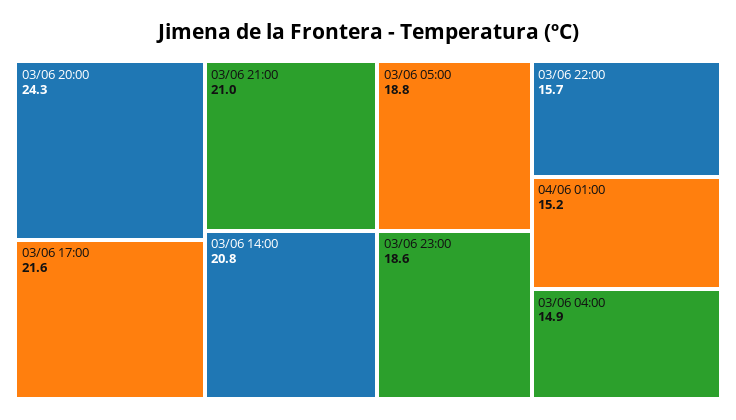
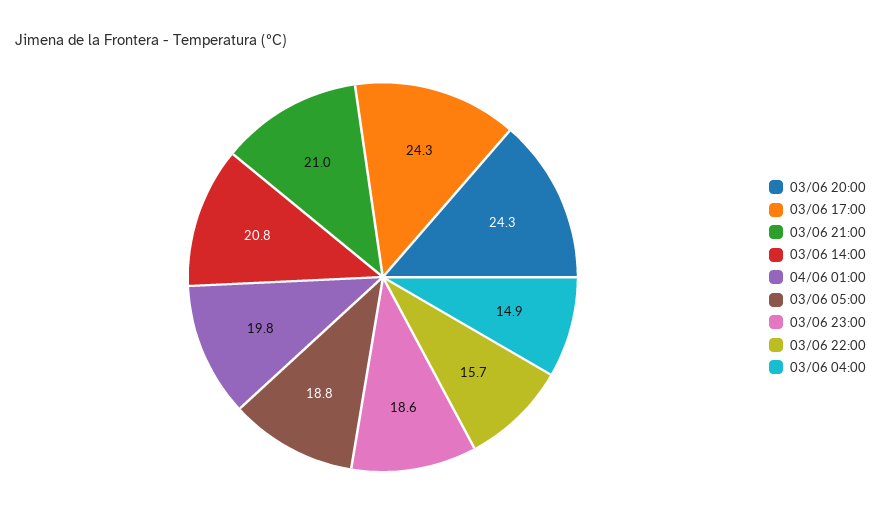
  {
    "03/06 20:00": 24.3,
-   "03/06 17:00": 21.6,
+   "03/06 17:00": 24.3,
    "03/06 21:00": 21,
    "03/06 14:00": 20.8,
    "03/06 05:00": 18.8,
    "03/06 23:00": 18.6,
    "03/06 22:00": 15.7,
-   "04/06 01:00": 15.2,
+   "04/06 01:00": 19.8,
    "03/06 04:00": 14.9
  }

